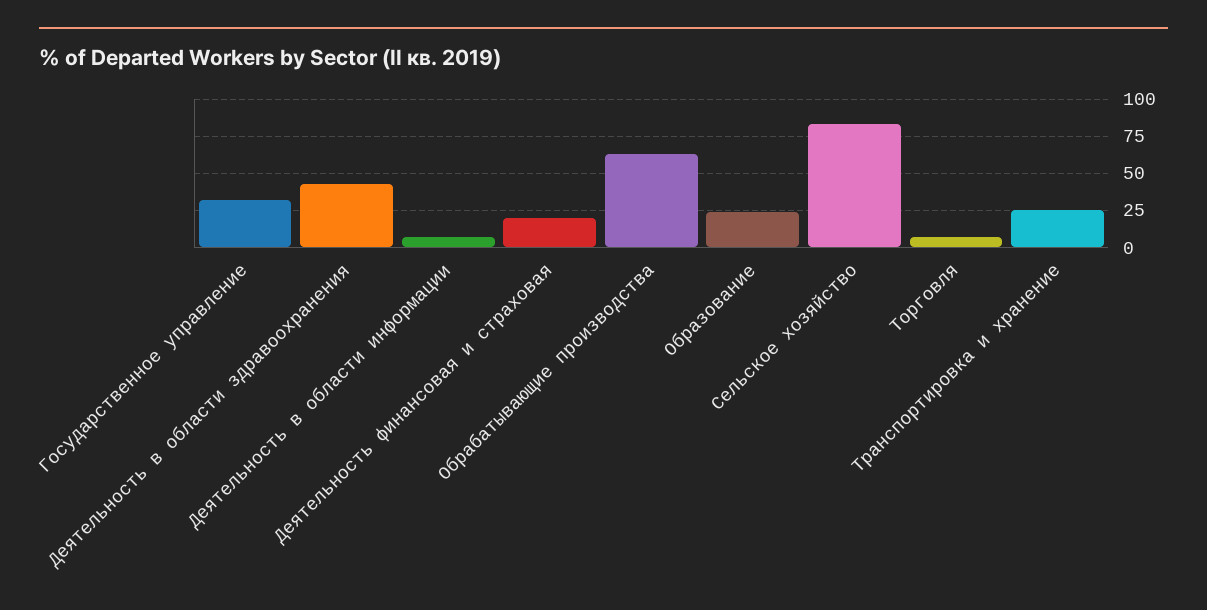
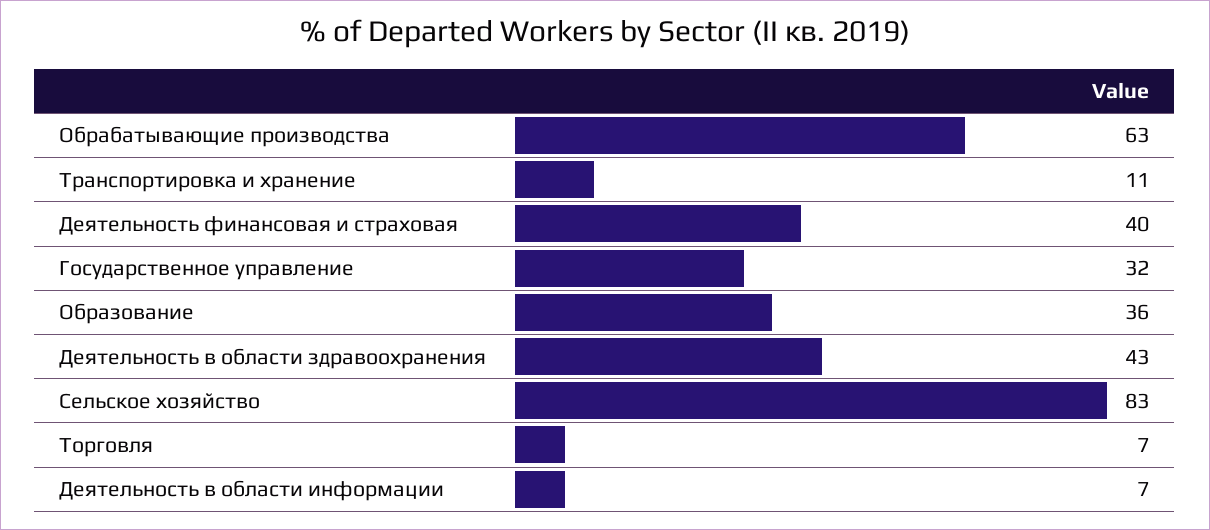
  {
    "Государственное управление": 32,
    "Деятельность в области здравоохранения": 43,
    "Деятельность в области информации": 7,
-   "Деятельность финансовая и страховая": 20,
+   "Деятельность финансовая и страховая": 40,
    "Обрабатывающие производства": 63,
-   "Образование": 25,
+   "Образование": 36,
    "Сельское хозяйство": 83,
    "Торговля": 7,
-   "Транспортировка и хранение": 25
+   "Транспортировка и хранение": 11
  }

